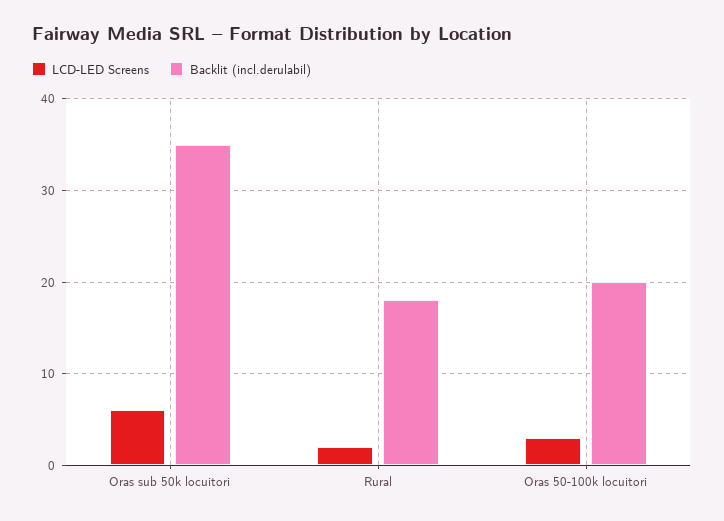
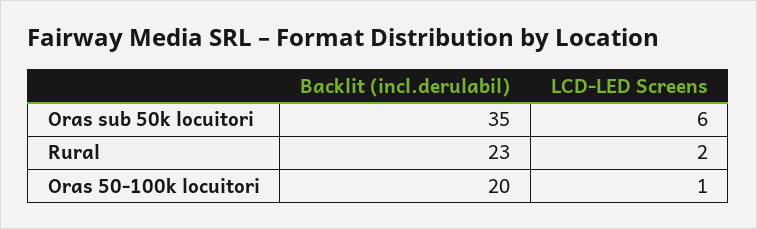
  {
    "LCD-LED Screens": {
      "Oras sub 50k locuitori": 6,
      "Rural": 2,
-     "Oras 50-100k locuitori": 3
+     "Oras 50-100k locuitori": 1
    },
    "Backlit (incl.derulabil)": {
      "Oras sub 50k locuitori": 35,
-     "Rural": 18,
+     "Rural": 23,
      "Oras 50-100k locuitori": 20
    }
  }

